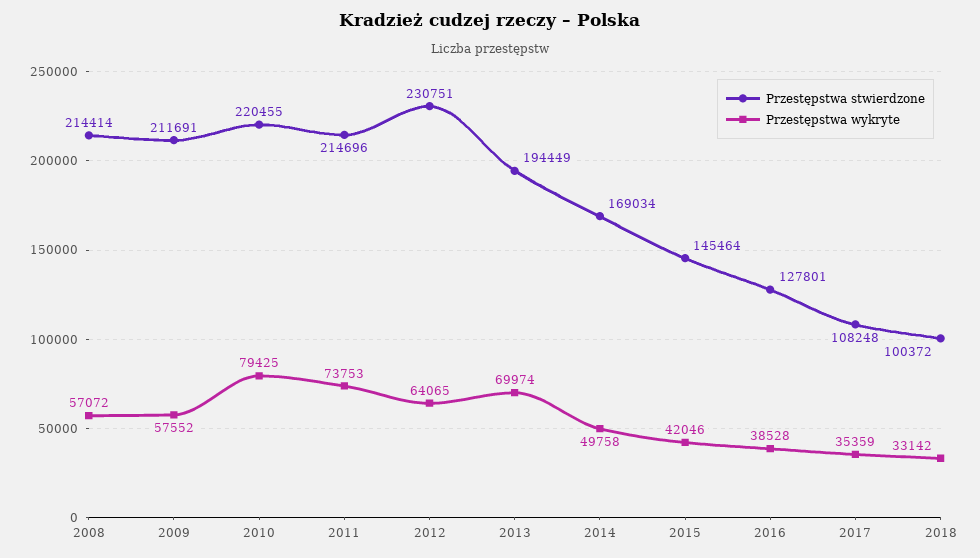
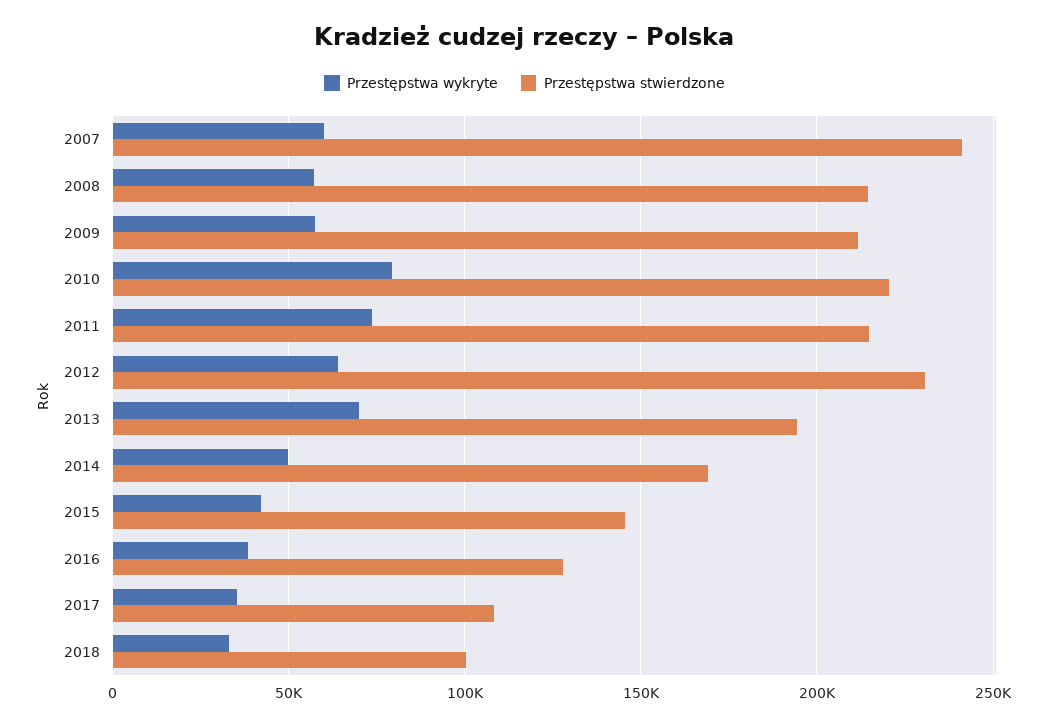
  {
    "Przestępstwa stwierdzone": {
      "2008": 214414,
      "2009": 211691,
      "2010": 220455,
      "2011": 214696,
      "2012": 230751,
      "2013": 194449,
      "2014": 169034,
      "2015": 145464,
      "2016": 127801,
      "2017": 108248,
-     "2018": 100372
+     "2018": 100372,
+     "2007": 240000
    },
    "Przestępstwa wykryte": {
      "2008": 57072,
      "2009": 57552,
      "2010": 79425,
      "2011": 73753,
      "2012": 64065,
      "2013": 69974,
      "2014": 49758,
      "2015": 42046,
      "2016": 38528,
      "2017": 35359,
-     "2018": 33142
+     "2018": 33142,
+     "2007": 60000
    }
  }

